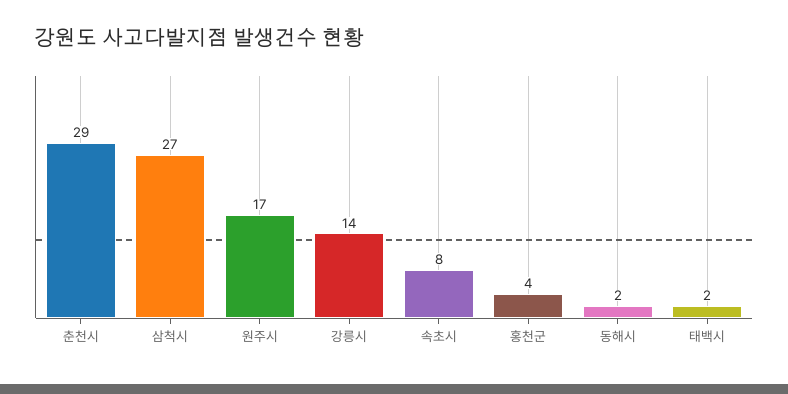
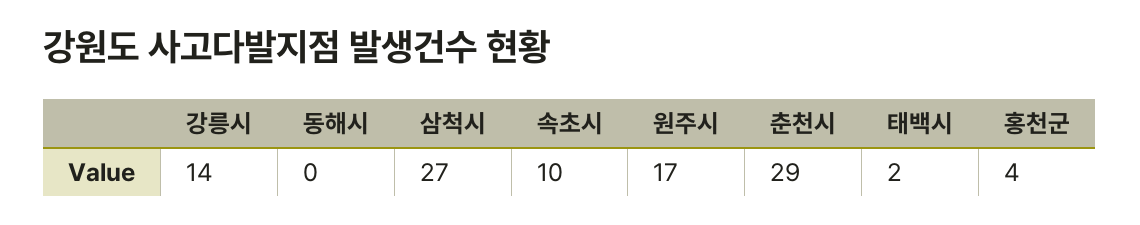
  {
    "춘천시": 29,
    "삼척시": 27,
    "원주시": 17,
    "강릉시": 14,
-   "속초시": 8,
+   "속초시": 10,
    "홍천군": 4,
-   "동해시": 2,
+   "동해시": 0,
    "태백시": 2
  }

